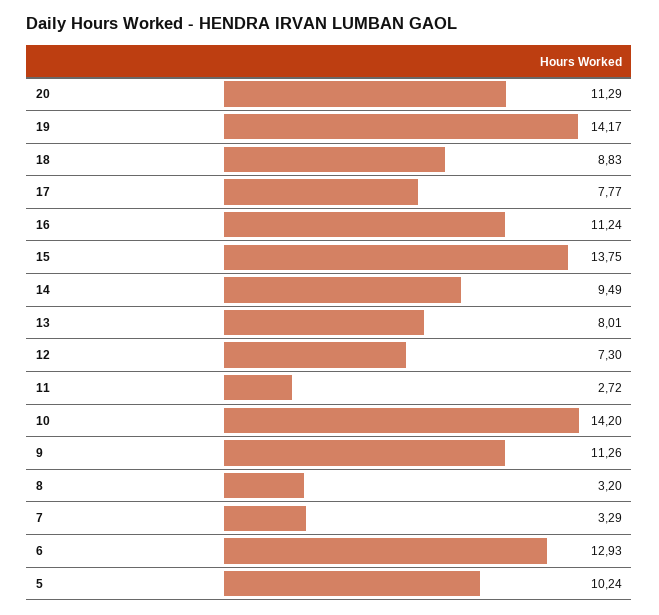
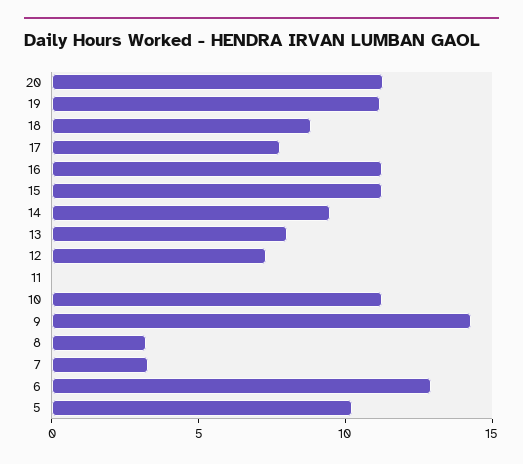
  {
    "20": 11.29,
-   "19": 14.17,
+   "19": 11,
    "18": 8.83,
    "17": 7.77,
    "16": 11.24,
-   "15": 13.75,
+   "15": 11,
    "14": 9.49,
    "13": 8.01,
    "12": 7.3,
-   "11": 2.72,
+   "11": 0,
-   "10": 14.2,
+   "10": 11,
-   "9": 11.26,
+   "9": 14,
    "8": 3.2,
    "7": 3.29,
    "6": 12.93,
    "5": 10.24
  }

